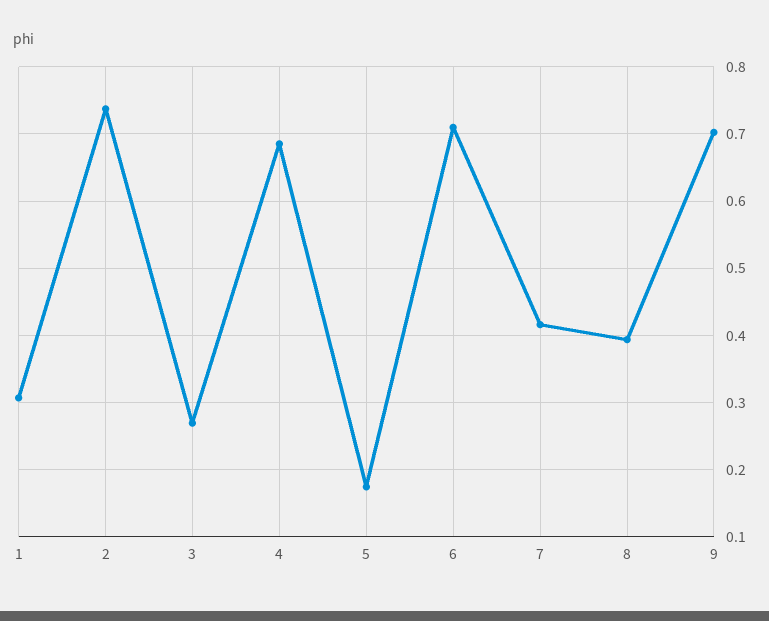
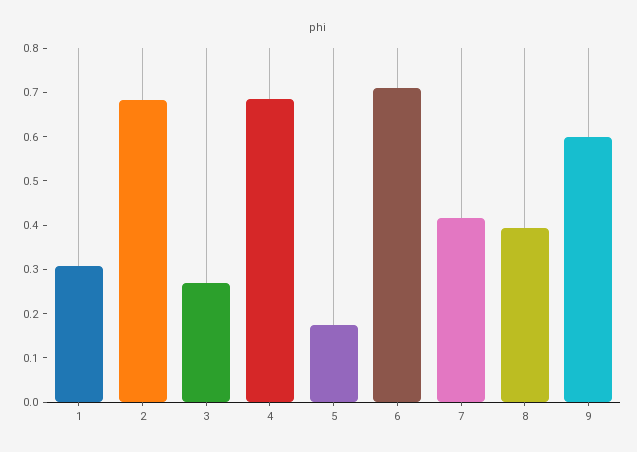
  {
    "1": 0.31,
-   "2": 0.74,
+   "2": 0.68,
    "3": 0.27,
    "4": 0.69,
    "5": 0.17,
    "6": 0.71,
    "7": 0.42,
    "8": 0.39,
-   "9": 0.7
+   "9": 0.6
  }

